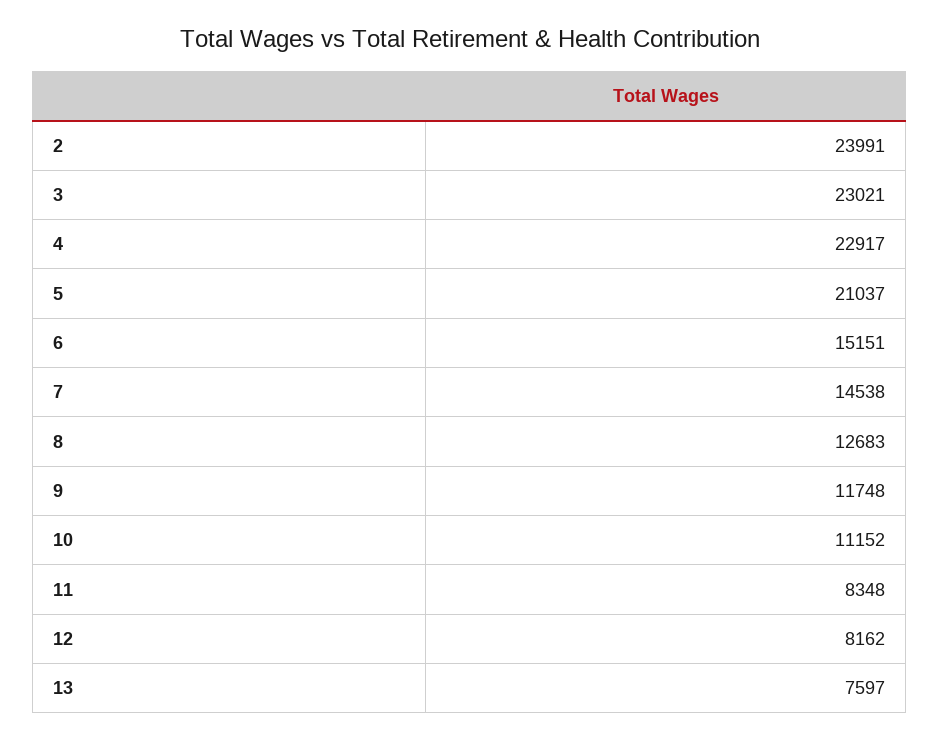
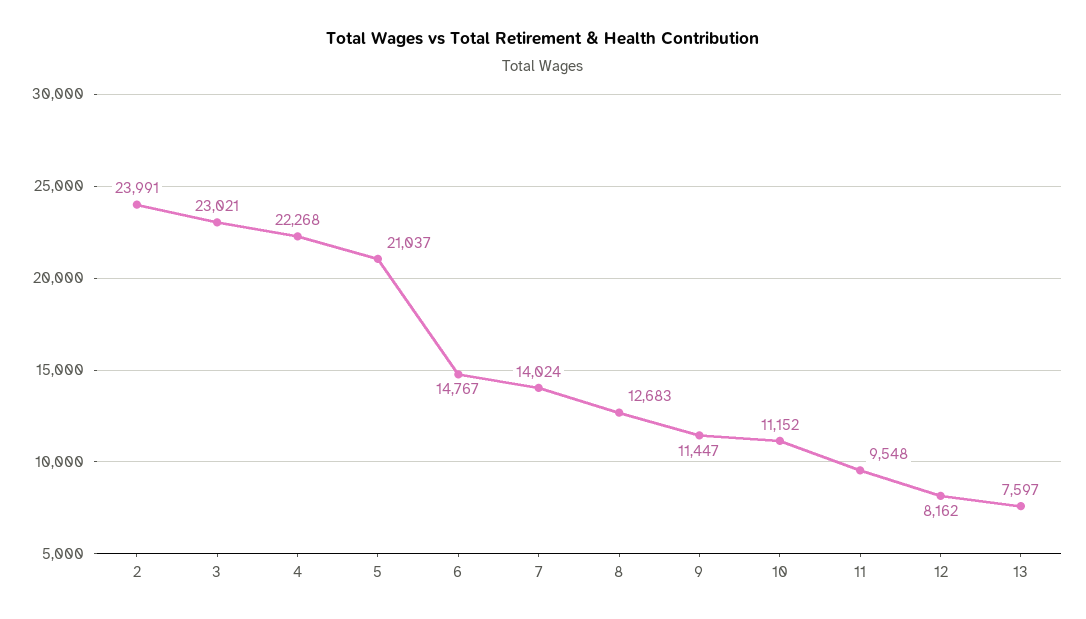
  {
    "2": 23991,
    "3": 23021,
-   "4": 22917,
+   "4": 22268,
    "5": 21037,
-   "6": 15151,
+   "6": 14767,
-   "7": 14538,
+   "7": 14024,
    "8": 12683,
-   "9": 11748,
+   "9": 11447,
    "10": 11152,
-   "11": 8348,
+   "11": 9548,
    "12": 8162,
    "13": 7597
  }

